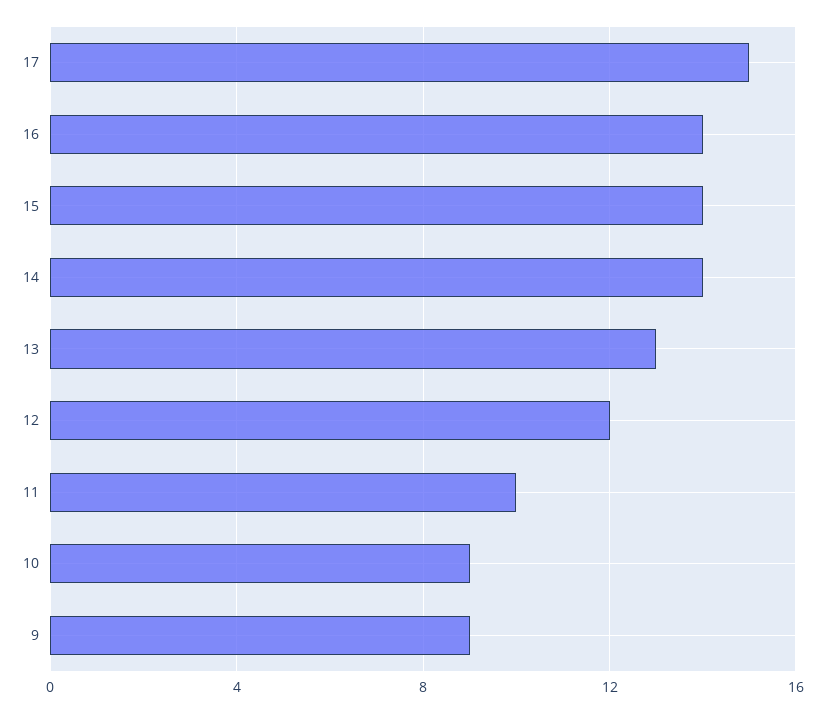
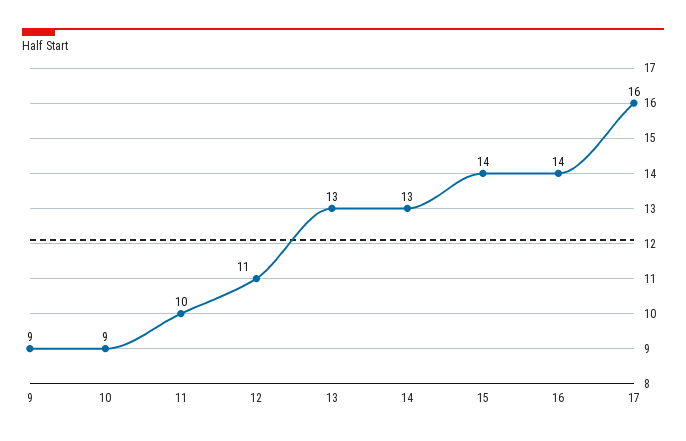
  {
-   "17": 15,
+   "17": 16,
    "16": 14,
    "15": 14,
-   "14": 14,
+   "14": 13,
    "13": 13,
-   "12": 12,
+   "12": 11,
    "11": 10,
    "10": 9,
    "9": 9
  }

